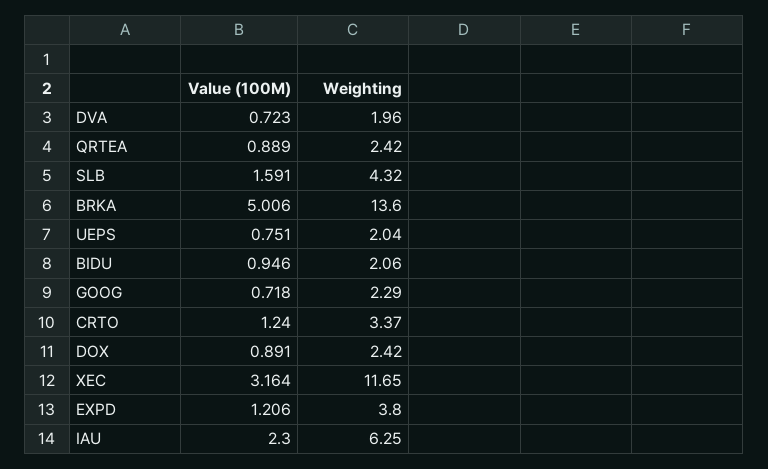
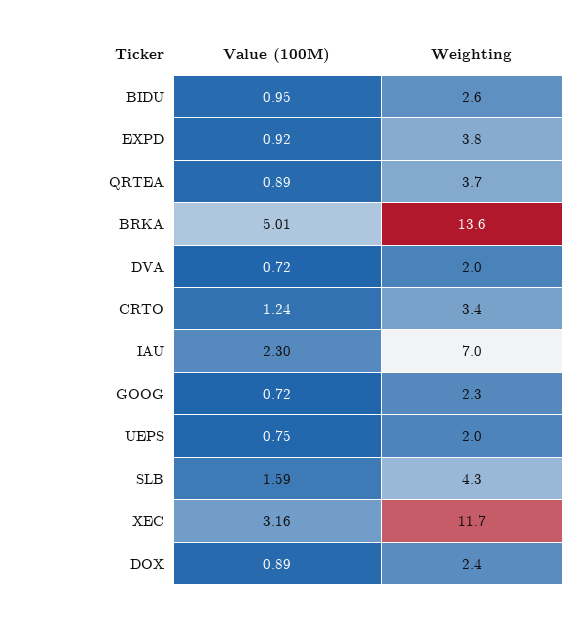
  {
    "Value (100M)": {
      "DVA": 0.723,
      "QRTEA": 0.889,
      "SLB": 1.591,
      "BRKA": 5.006,
      "UEPS": 0.751,
      "BIDU": 0.946,
      "GOOG": 0.718,
      "CRTO": 1.24,
      "DOX": 0.891,
      "XEC": 3.164,
-     "EXPD": 1.206,
+     "EXPD": 0.92,
      "IAU": 2.3
    },
    "Weighting": {
      "DVA": 1.96,
-     "QRTEA": 2.42,
+     "QRTEA": 3.7,
      "SLB": 4.32,
      "BRKA": 13.6,
      "UEPS": 2.04,
-     "BIDU": 2.06,
+     "BIDU": 2.6,
      "GOOG": 2.29,
      "CRTO": 3.37,
      "DOX": 2.42,
      "XEC": 11.65,
      "EXPD": 3.8,
-     "IAU": 6.25
+     "IAU": 7
    }
  }

